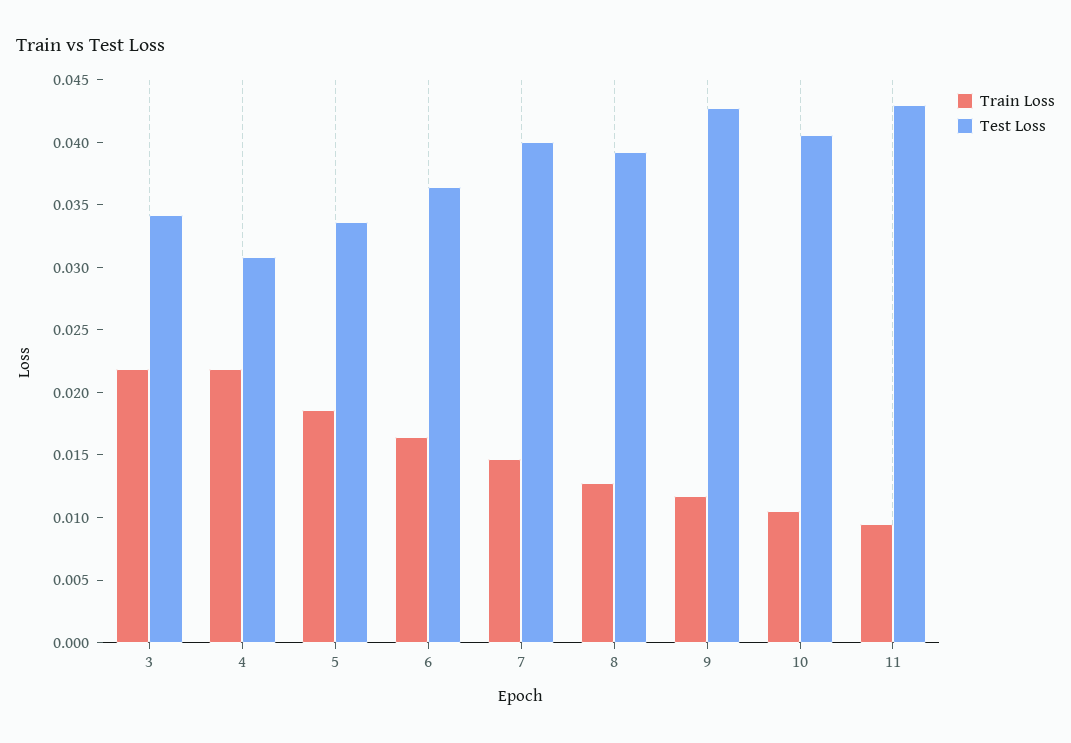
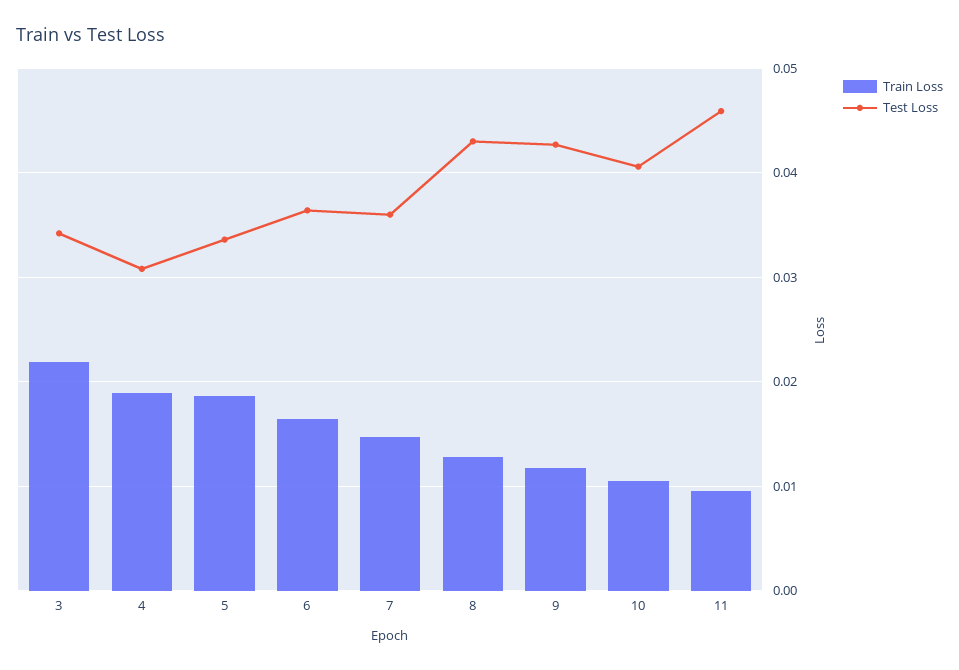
  {
    "Train Loss": {
      "3": 0.022,
-     "4": 0.022,
+     "4": 0.019,
      "5": 0.019,
      "6": 0.016,
      "7": 0.015,
      "8": 0.013,
      "9": 0.012,
      "10": 0.011,
      "11": 0.01
    },
    "Test Loss": {
      "3": 0.034,
      "4": 0.031,
      "5": 0.034,
      "6": 0.036,
-     "7": 0.04,
+     "7": 0.036,
-     "8": 0.039,
+     "8": 0.043,
      "9": 0.043,
      "10": 0.041,
-     "11": 0.043
+     "11": 0.046
    }
  }

